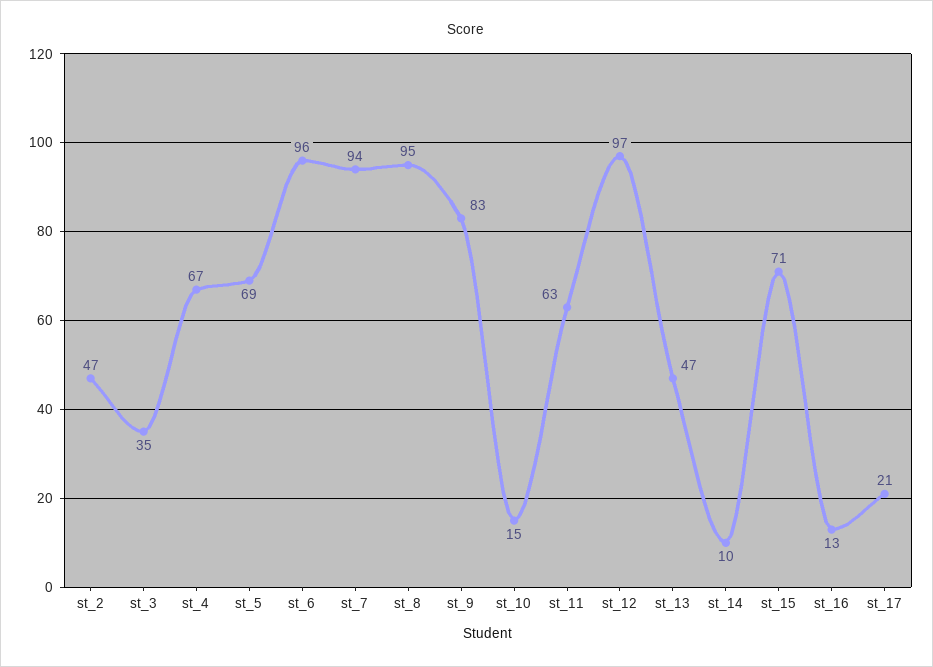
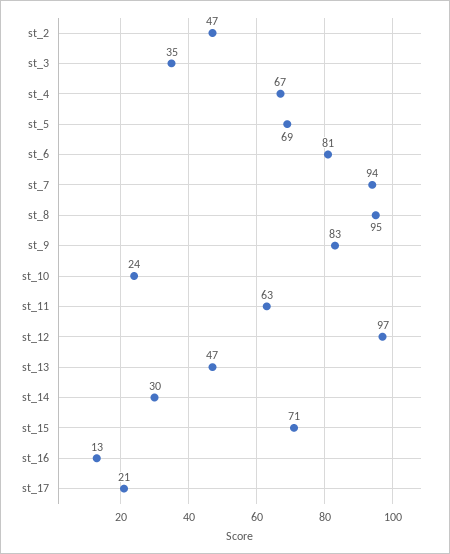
  {
    "st_2": 47,
    "st_3": 35,
    "st_4": 67,
    "st_5": 69,
-   "st_6": 96,
+   "st_6": 81,
    "st_7": 94,
    "st_8": 95,
    "st_9": 83,
-   "st_10": 15,
+   "st_10": 24,
    "st_11": 63,
    "st_12": 97,
    "st_13": 47,
-   "st_14": 10,
+   "st_14": 30,
    "st_15": 71,
    "st_16": 13,
    "st_17": 21
  }

